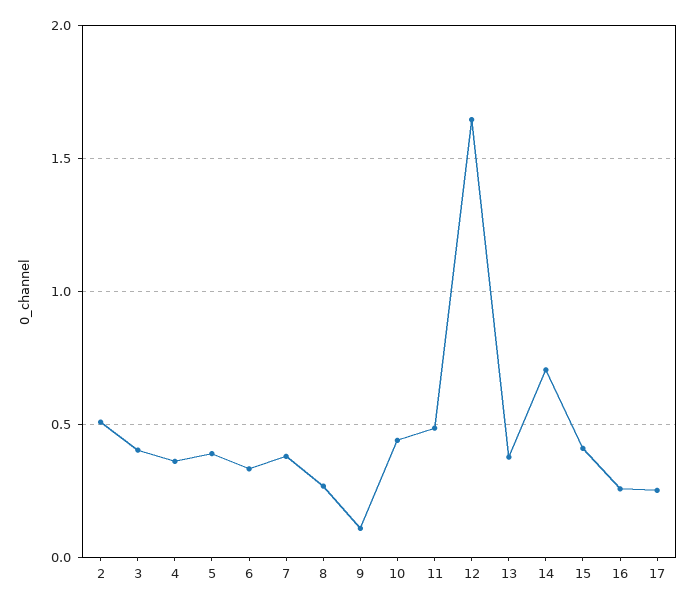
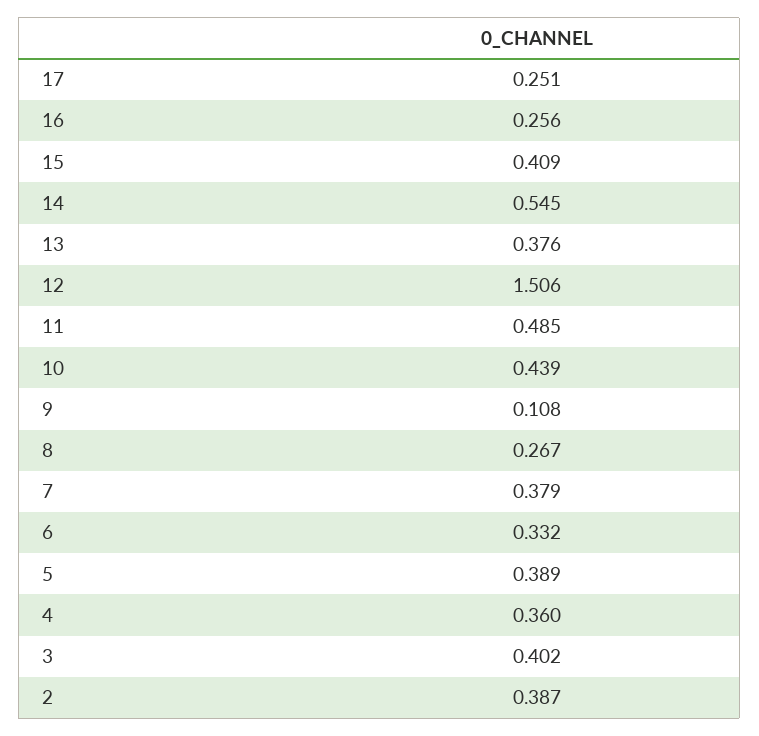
  {
-   "2": 0.5,
+   "2": 0.387,
    "3": 0.402,
    "4": 0.36,
    "5": 0.389,
    "6": 0.332,
    "7": 0.379,
    "8": 0.267,
    "9": 0.108,
    "10": 0.439,
    "11": 0.485,
-   "12": 1.65,
+   "12": 1.506,
    "13": 0.376,
-   "14": 0.7,
+   "14": 0.545,
    "15": 0.409,
    "16": 0.256,
    "17": 0.251
  }

